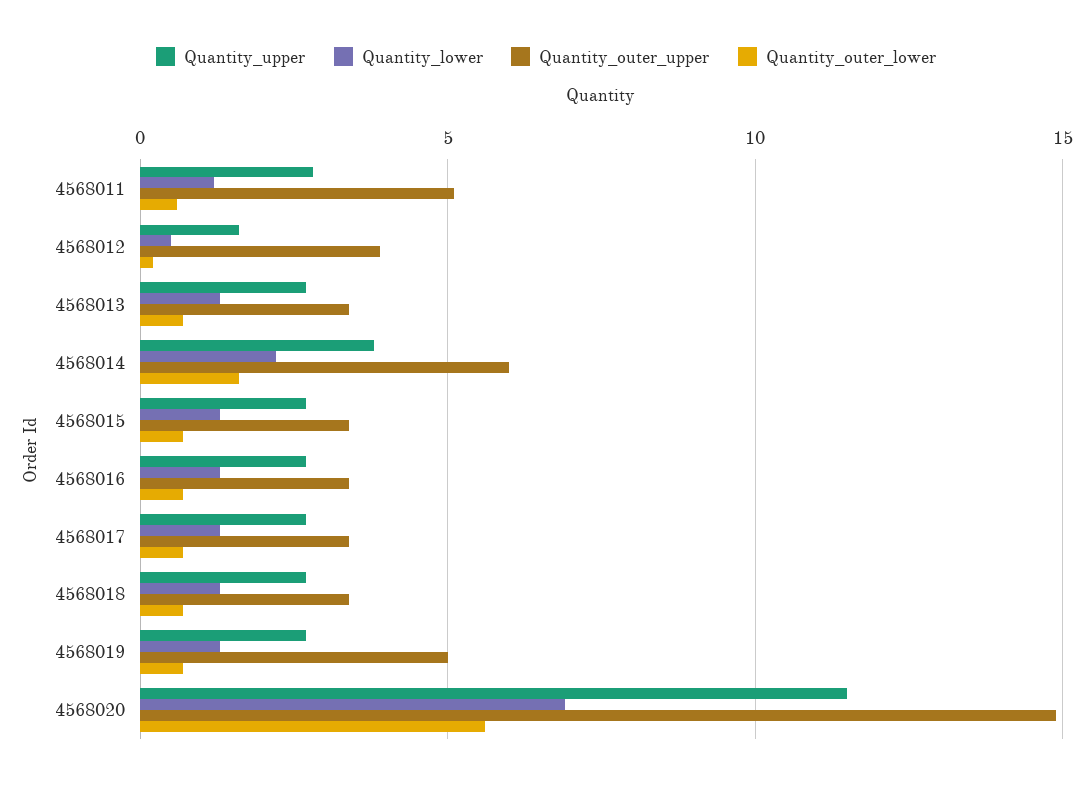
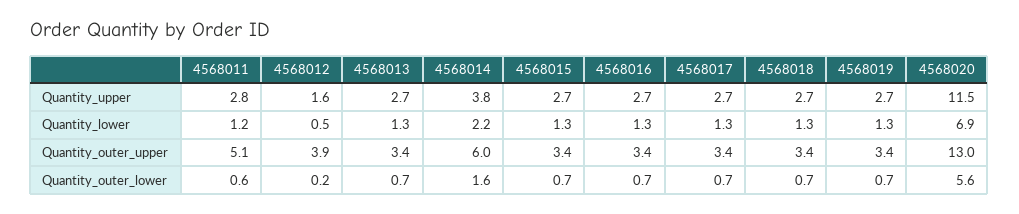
  {
    "Quantity_upper": {
      "4568011": 2.8,
      "4568012": 1.6,
      "4568013": 2.7,
      "4568014": 3.8,
      "4568015": 2.7,
      "4568016": 2.7,
      "4568017": 2.7,
      "4568018": 2.7,
      "4568019": 2.7,
      "4568020": 11.5
    },
    "Quantity_lower": {
      "4568011": 1.2,
      "4568012": 0.5,
      "4568013": 1.3,
      "4568014": 2.2,
      "4568015": 1.3,
      "4568016": 1.3,
      "4568017": 1.3,
      "4568018": 1.3,
      "4568019": 1.3,
      "4568020": 6.9
    },
    "Quantity_outer_upper": {
      "4568011": 5.1,
      "4568012": 3.9,
      "4568013": 3.4,
      "4568014": 6,
      "4568015": 3.4,
      "4568016": 3.4,
      "4568017": 3.4,
      "4568018": 3.4,
-     "4568019": 5,
+     "4568019": 3.4,
-     "4568020": 15
+     "4568020": 13
    },
    "Quantity_outer_lower": {
      "4568011": 0.6,
      "4568012": 0.2,
      "4568013": 0.7,
      "4568014": 1.6,
      "4568015": 0.7,
      "4568016": 0.7,
      "4568017": 0.7,
      "4568018": 0.7,
      "4568019": 0.7,
      "4568020": 5.6
    }
  }

